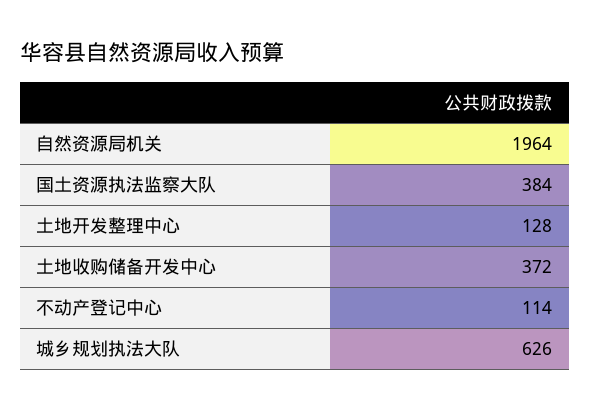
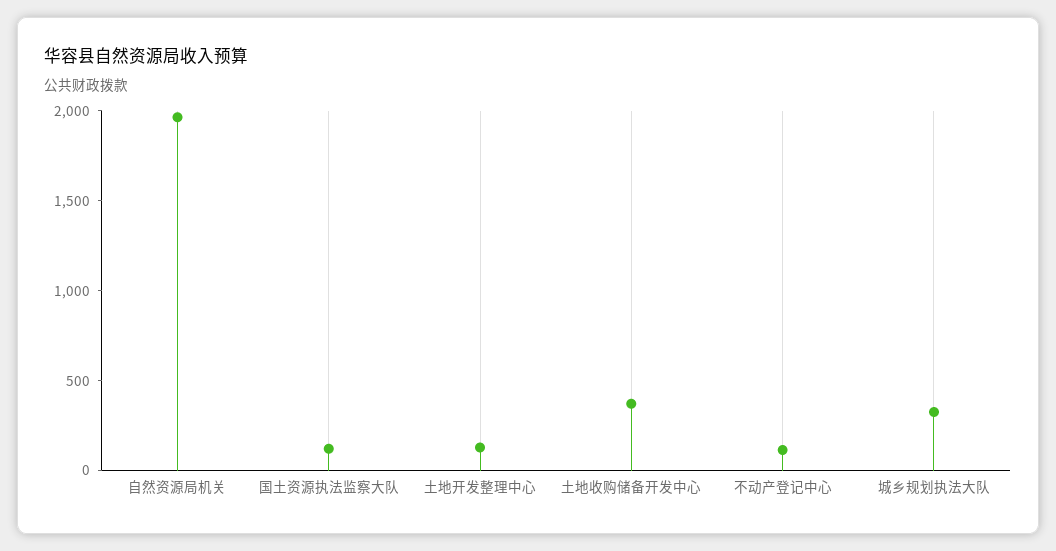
  {
    "自然资源局机关": 1964,
-   "国土资源执法监察大队": 384,
+   "国土资源执法监察大队": 100,
    "土地开发整理中心": 128,
    "土地收购储备开发中心": 372,
    "不动产登记中心": 114,
-   "城乡规划执法大队": 626
+   "城乡规划执法大队": 300
  }

